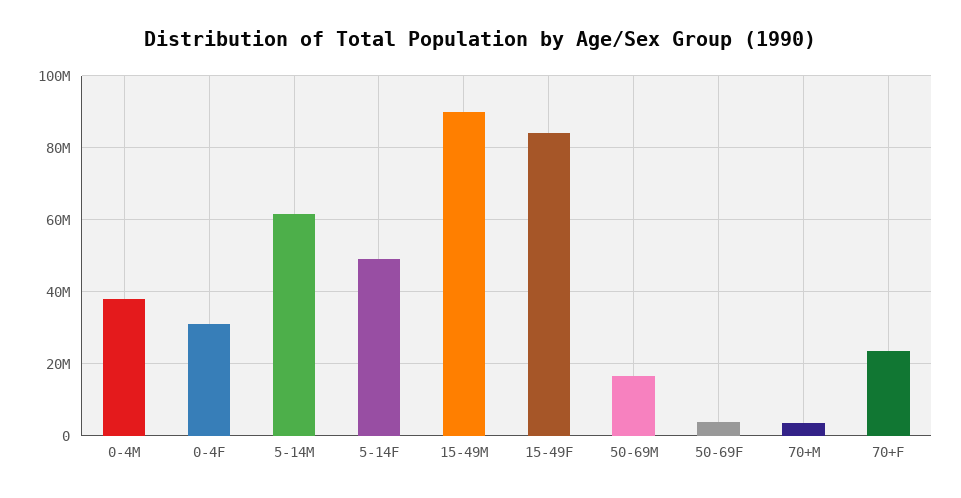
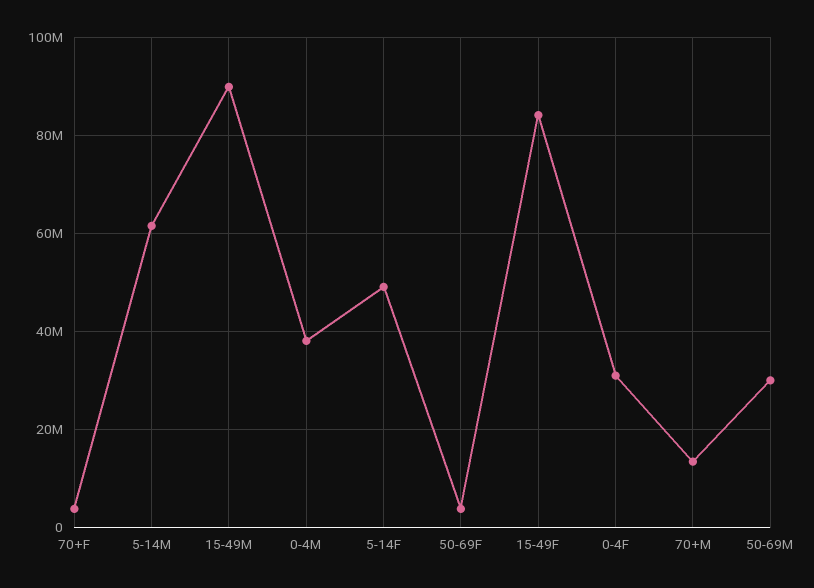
  {
    "0-4M": 38000000,
    "0-4F": 30000000,
    "5-14M": 62000000,
    "5-14F": 50000000,
    "15-49M": 90000000,
    "15-49F": 84000000,
-   "50-69M": 16000000,
+   "50-69M": 30000000,
    "50-69F": 4000000,
-   "70+M": 4000000,
+   "70+M": 14000000,
-   "70+F": 24000000
+   "70+F": 4000000
  }

